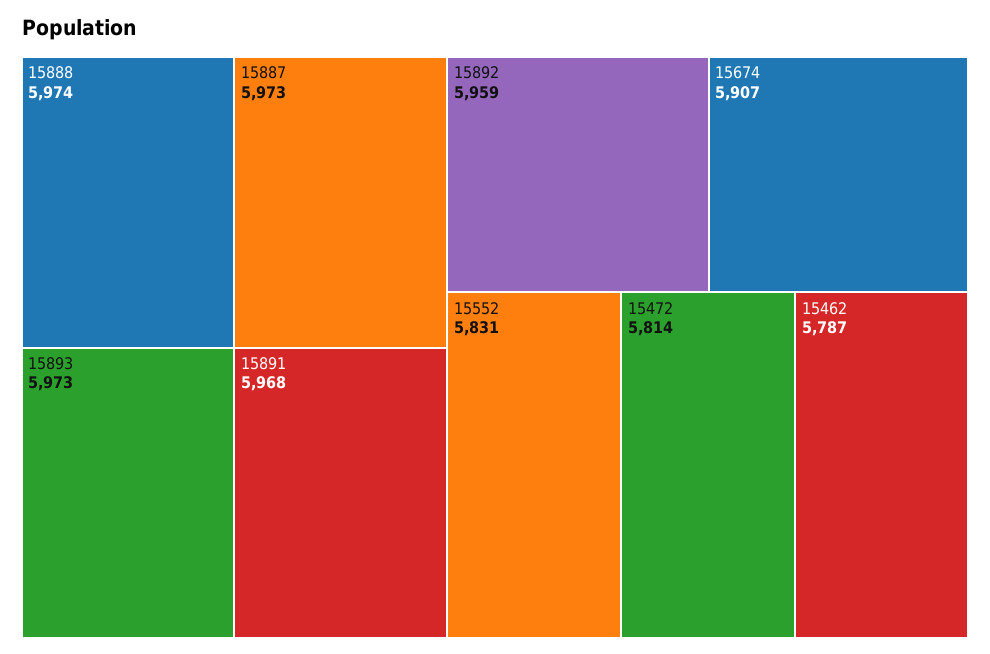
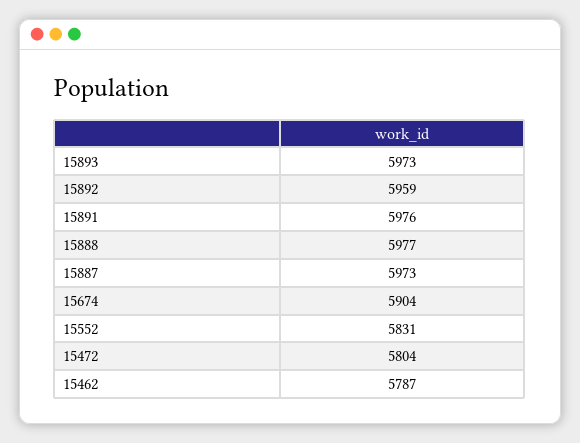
  {
-   "15888": 5974,
+   "15888": 5977,
    "15887": 5973,
    "15893": 5973,
-   "15891": 5968,
+   "15891": 5976,
    "15892": 5959,
-   "15674": 5907,
+   "15674": 5904,
    "15552": 5831,
-   "15472": 5814,
+   "15472": 5804,
    "15462": 5787
  }

